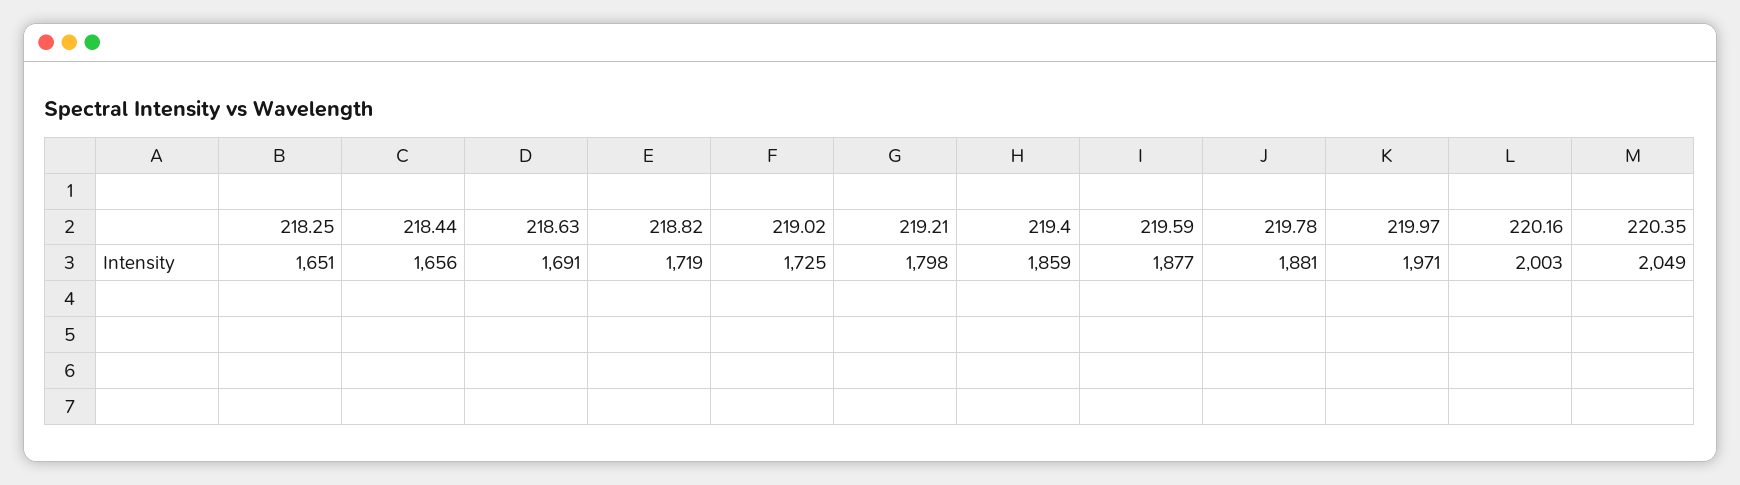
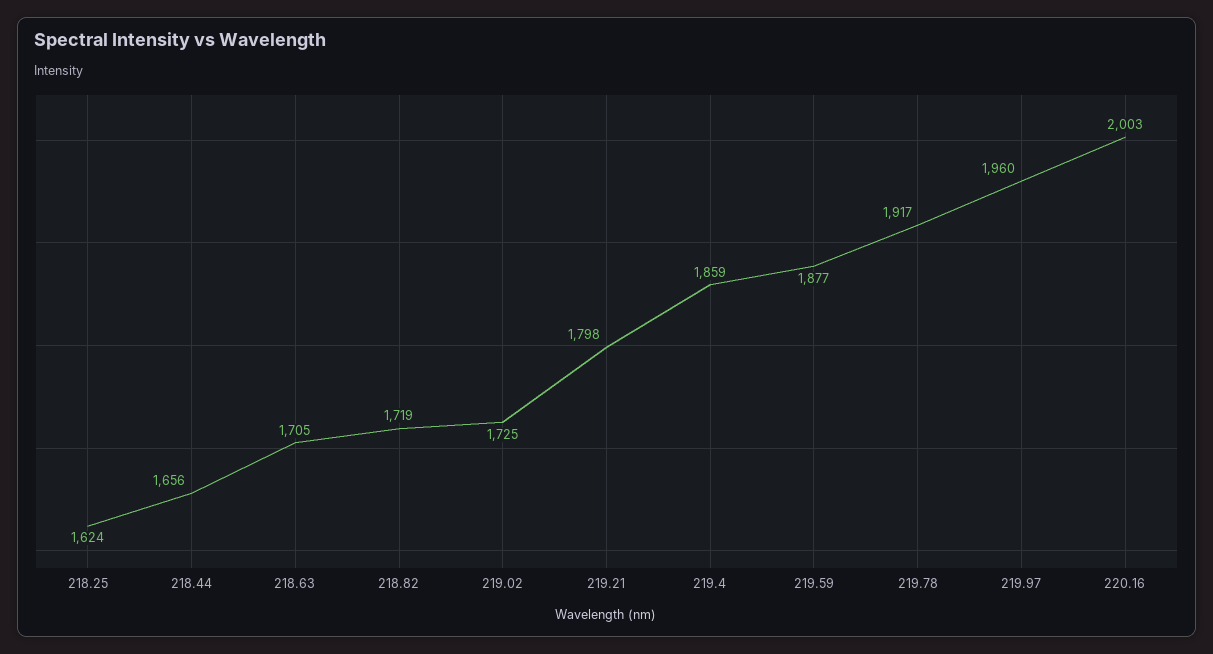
  {
-   "218.25": 1651,
+   "218.25": 1624,
    "218.44": 1656,
-   "218.63": 1691,
+   "218.63": 1705,
    "218.82": 1719,
    "219.02": 1725,
    "219.21": 1798,
    "219.4": 1859,
    "219.59": 1877,
-   "219.78": 1881,
+   "219.78": 1917,
-   "219.97": 1971,
+   "219.97": 1960,
-   "220.16": 2003,
+   "220.16": 2003
-   "220.35": 2049
  }

